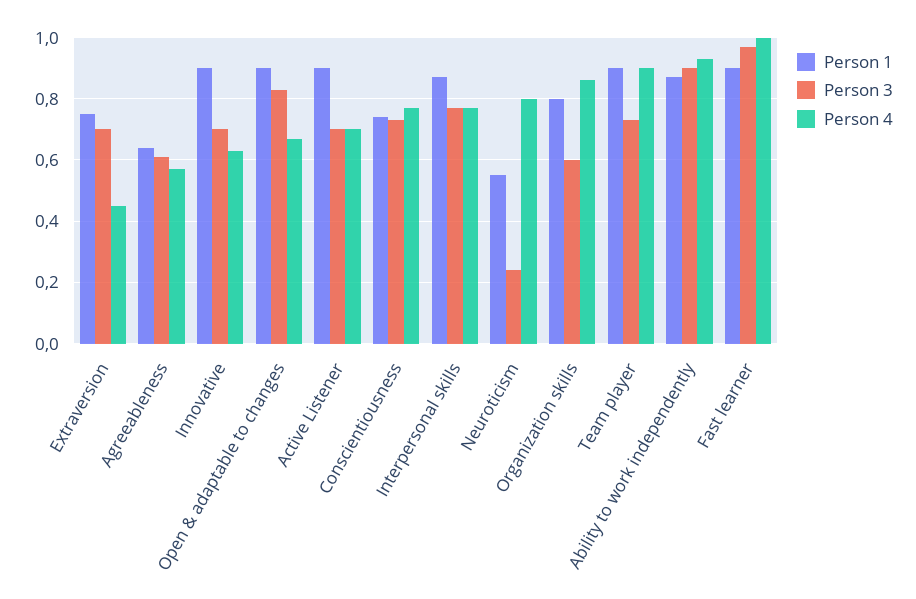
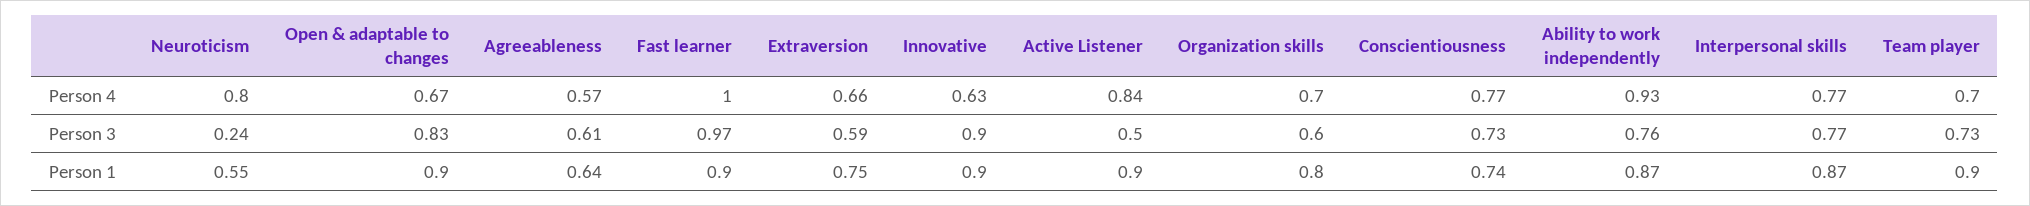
  {
    "Person 1": {
      "Extraversion": 0.75,
      "Agreeableness": 0.64,
      "Innovative": 0.9,
      "Open & adaptable to changes": 0.9,
      "Active Listener": 0.9,
      "Conscientiousness": 0.74,
      "Interpersonal skills": 0.87,
      "Neuroticism": 0.55,
      "Organization skills": 0.8,
      "Team player": 0.9,
      "Ability to work independently": 0.87,
      "Fast learner": 0.9
    },
    "Person 3": {
-     "Extraversion": 0.7,
+     "Extraversion": 0.59,
      "Agreeableness": 0.61,
-     "Innovative": 0.7,
+     "Innovative": 0.9,
      "Open & adaptable to changes": 0.83,
-     "Active Listener": 0.7,
+     "Active Listener": 0.5,
      "Conscientiousness": 0.73,
      "Interpersonal skills": 0.77,
      "Neuroticism": 0.24,
      "Organization skills": 0.6,
      "Team player": 0.73,
-     "Ability to work independently": 0.9,
+     "Ability to work independently": 0.76,
      "Fast learner": 0.97
    },
    "Person 4": {
-     "Extraversion": 0.45,
+     "Extraversion": 0.66,
      "Agreeableness": 0.57,
      "Innovative": 0.63,
      "Open & adaptable to changes": 0.67,
-     "Active Listener": 0.7,
+     "Active Listener": 0.84,
      "Conscientiousness": 0.77,
      "Interpersonal skills": 0.77,
      "Neuroticism": 0.8,
-     "Organization skills": 0.85,
+     "Organization skills": 0.7,
-     "Team player": 0.9,
+     "Team player": 0.7,
      "Ability to work independently": 0.93,
      "Fast learner": 1
    }
  }

